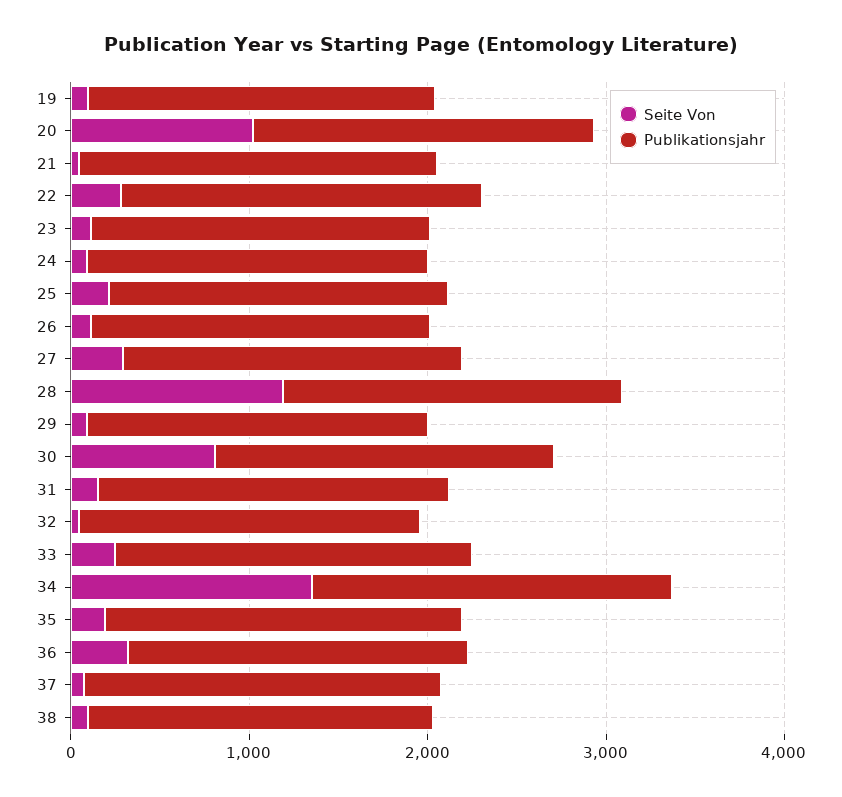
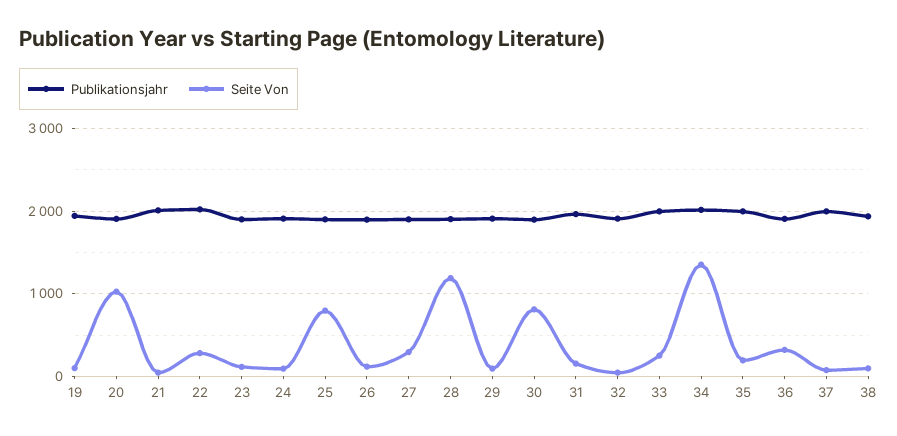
  {
    "Seite Von": {
      "19": 100,
      "20": 1000,
      "21": 0,
      "22": 300,
      "23": 100,
      "24": 100,
-     "25": 200,
+     "25": 800,
      "26": 100,
      "27": 300,
      "28": 1200,
      "29": 100,
      "30": 800,
      "31": 200,
      "32": 0,
      "33": 300,
      "34": 1400,
      "35": 200,
      "36": 300,
      "37": 100,
      "38": 100
    },
    "Publikationsjahr": {
      "19": 1900,
      "20": 1900,
      "21": 2000,
      "22": 2000,
      "23": 1900,
      "24": 1900,
      "25": 1900,
      "26": 1900,
      "27": 1900,
      "28": 1900,
      "29": 1900,
      "30": 1900,
      "31": 2000,
      "32": 1900,
      "33": 2000,
      "34": 2000,
      "35": 2000,
      "36": 1900,
      "37": 2000,
      "38": 1900
    }
  }

